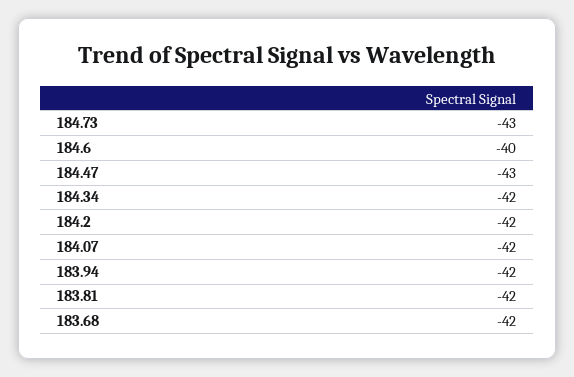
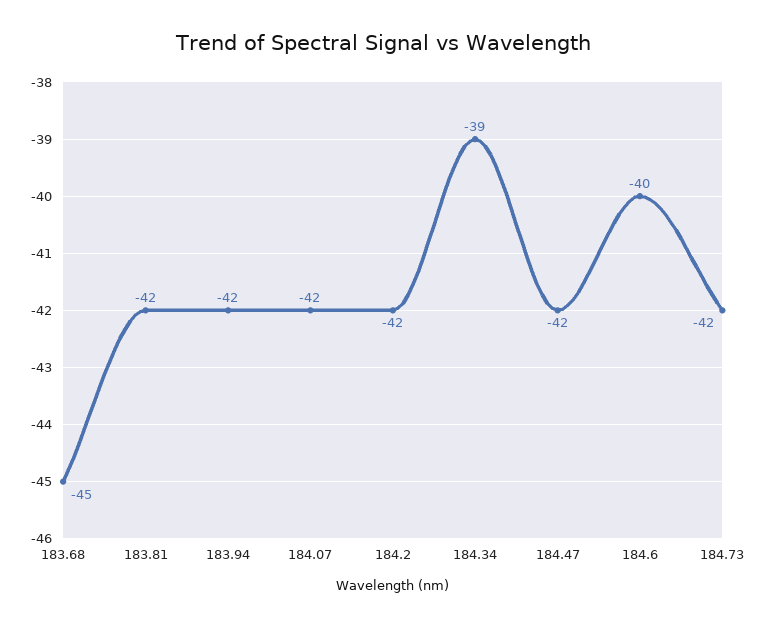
  {
-   "184.73": -43,
+   "184.73": -42,
    "184.6": -40,
-   "184.47": -43,
+   "184.47": -42,
-   "184.34": -42,
+   "184.34": -39,
    "184.2": -42,
    "184.07": -42,
    "183.94": -42,
    "183.81": -42,
-   "183.68": -42
+   "183.68": -45
  }

